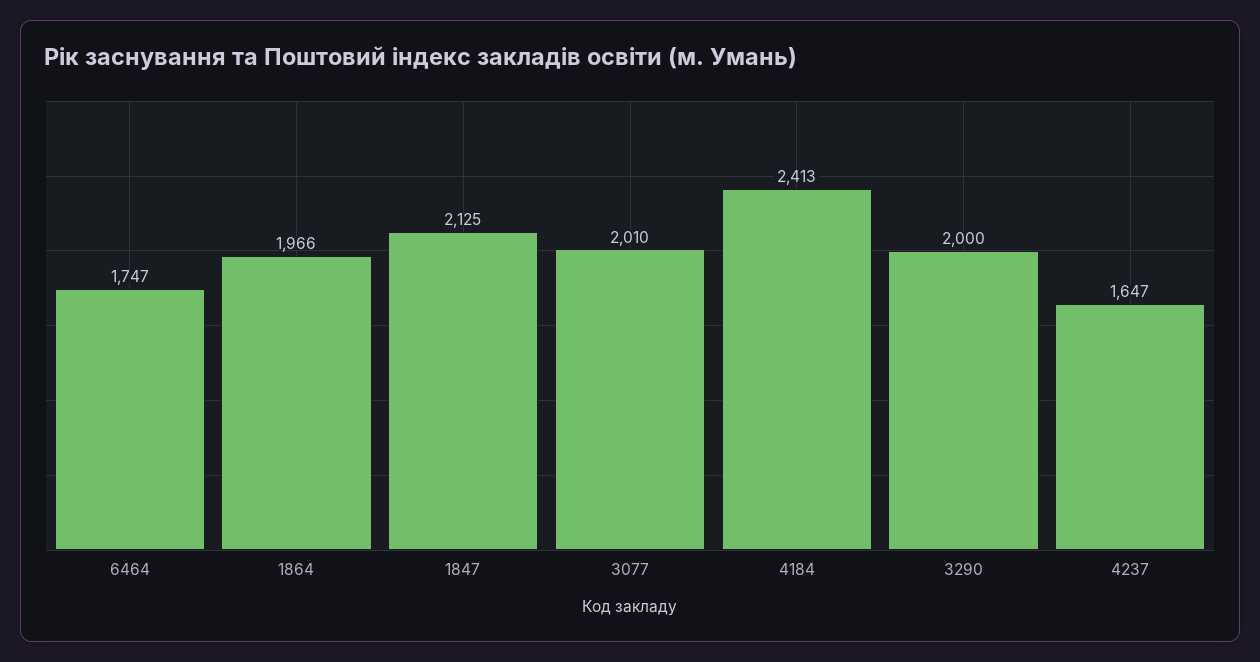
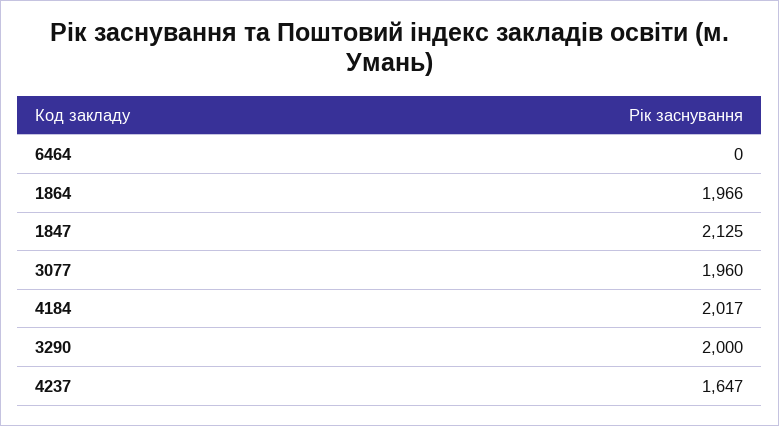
  {
-   "6464": 1747,
+   "6464": 0,
    "1864": 1966,
    "1847": 2125,
-   "3077": 2010,
+   "3077": 1960,
-   "4184": 2413,
+   "4184": 2017,
    "3290": 2000,
    "4237": 1647
  }

